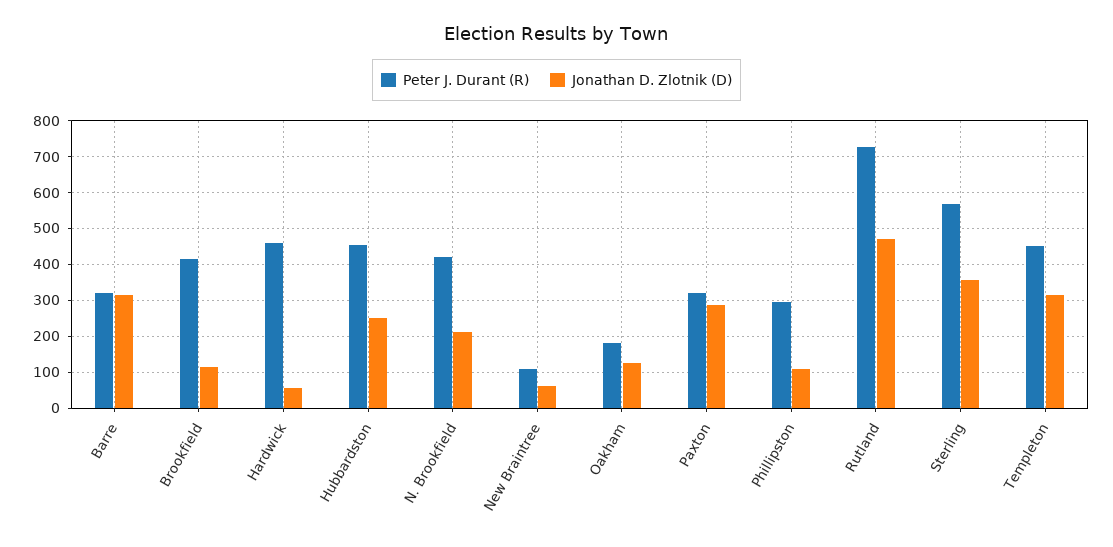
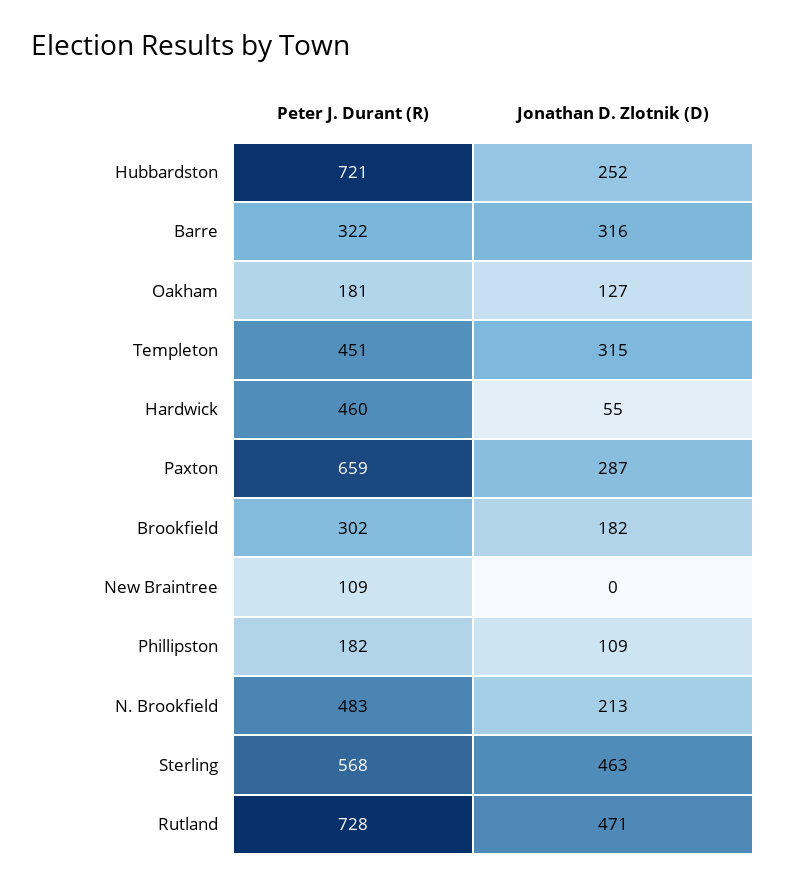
  {
    "Peter J. Durant (R)": {
      "Barre": 322,
-     "Brookfield": 420,
+     "Brookfield": 302,
      "Hardwick": 460,
-     "Hubbardston": 460,
+     "Hubbardston": 721,
-     "N. Brookfield": 420,
+     "N. Brookfield": 483,
      "New Braintree": 109,
      "Oakham": 181,
-     "Paxton": 320,
+     "Paxton": 659,
-     "Phillipston": 300,
+     "Phillipston": 182,
      "Rutland": 728,
      "Sterling": 568,
      "Templeton": 451
    },
    "Jonathan D. Zlotnik (D)": {
      "Barre": 316,
-     "Brookfield": 120,
+     "Brookfield": 182,
      "Hardwick": 55,
      "Hubbardston": 252,
      "N. Brookfield": 213,
-     "New Braintree": 60,
+     "New Braintree": 0,
      "Oakham": 127,
      "Paxton": 287,
      "Phillipston": 109,
      "Rutland": 471,
-     "Sterling": 360,
+     "Sterling": 463,
      "Templeton": 315
    }
  }

